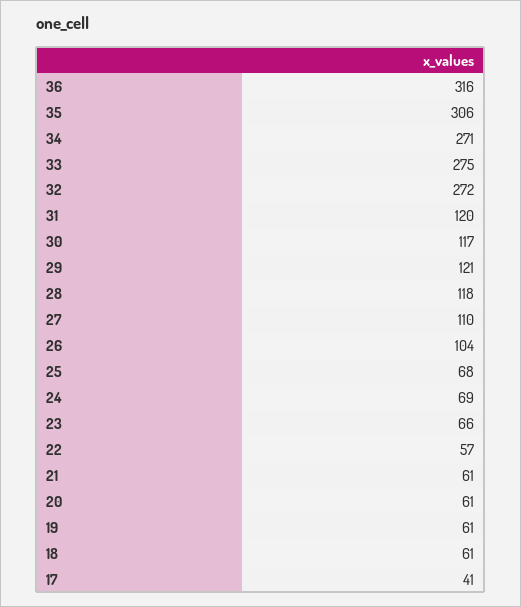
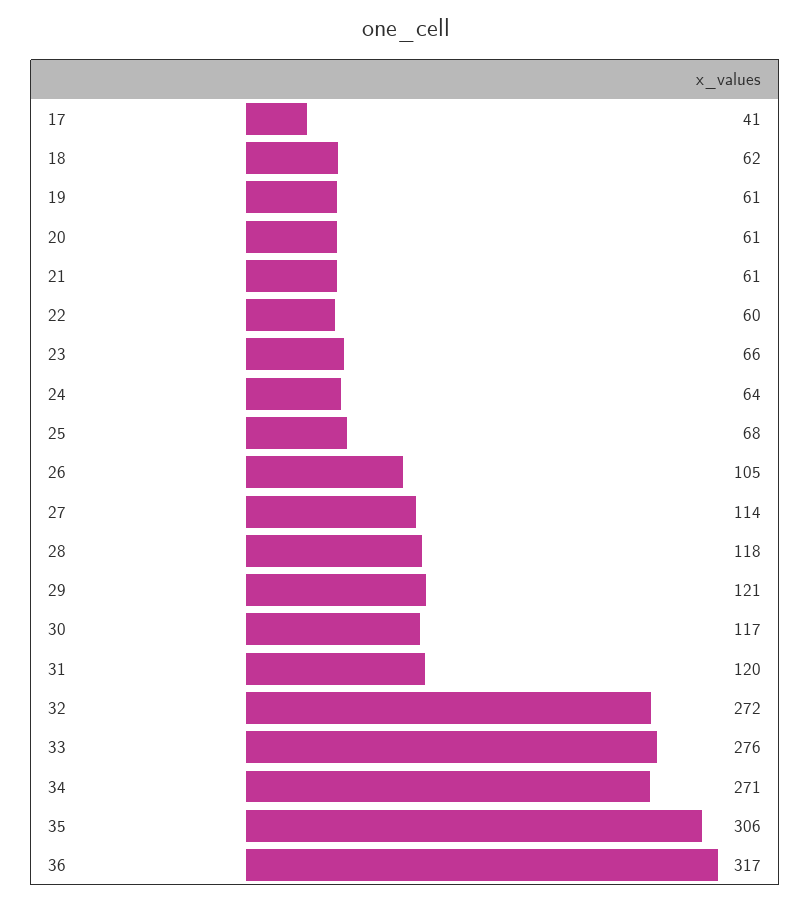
  {
-   "36": 316,
+   "36": 317,
    "35": 306,
    "34": 271,
-   "33": 275,
+   "33": 276,
    "32": 272,
    "31": 120,
    "30": 117,
    "29": 121,
    "28": 118,
-   "27": 110,
+   "27": 114,
-   "26": 104,
+   "26": 105,
    "25": 68,
-   "24": 69,
+   "24": 64,
    "23": 66,
-   "22": 57,
+   "22": 60,
    "21": 61,
    "20": 61,
    "19": 61,
-   "18": 61,
+   "18": 62,
    "17": 41
  }

